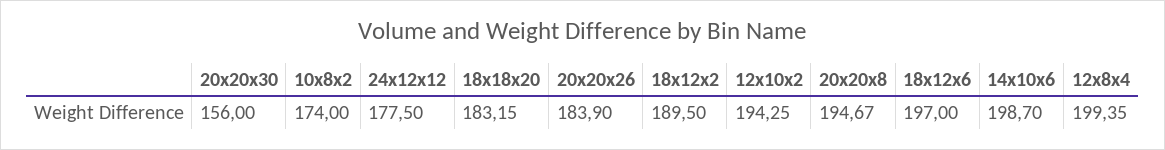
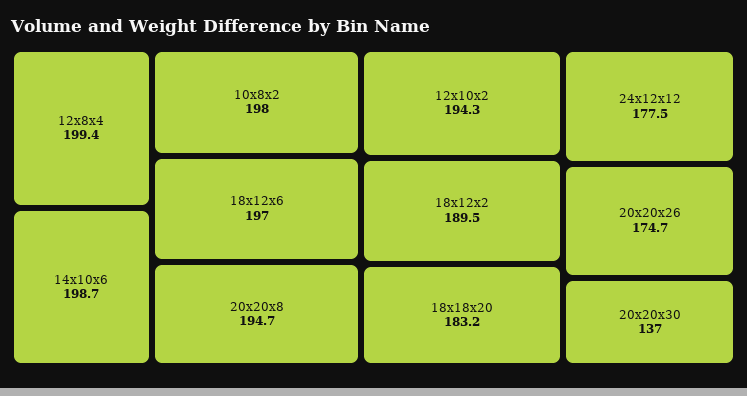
  {
-   "20x20x30": 156,
+   "20x20x30": 137,
-   "10x8x2": 174,
+   "10x8x2": 198,
    "24x12x12": 177.5,
    "18x18x20": 183.15,
-   "20x20x26": 183.9,
+   "20x20x26": 174.7,
    "18x12x2": 189.5,
    "12x10x2": 194.25,
    "20x20x8": 194.67,
    "18x12x6": 197,
    "14x10x6": 198.7,
    "12x8x4": 199.35
  }

